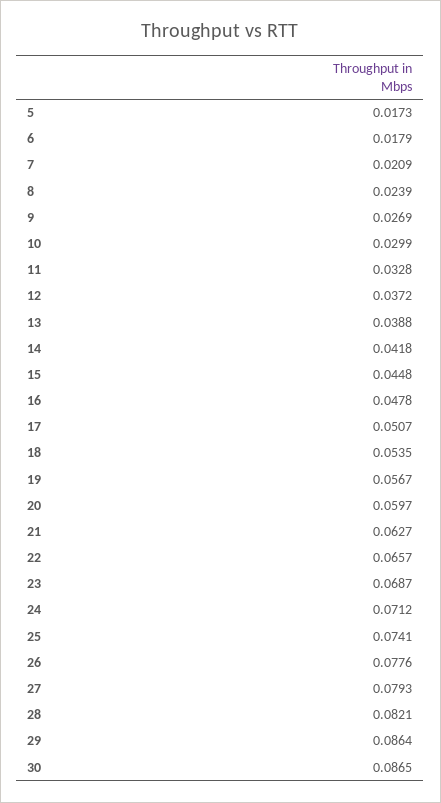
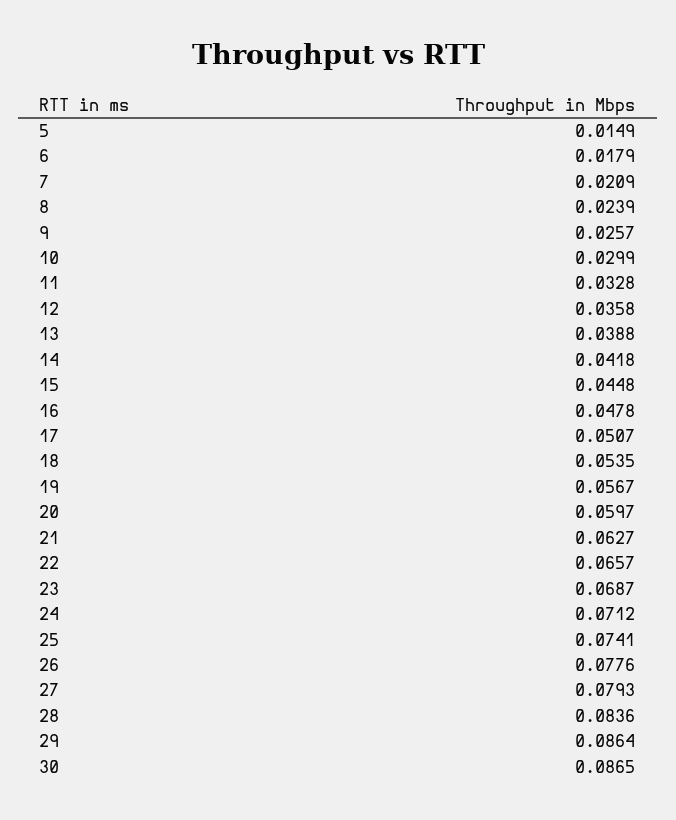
  {
-   "5": 0.0173,
+   "5": 0.0149,
    "6": 0.0179,
    "7": 0.0209,
    "8": 0.0239,
-   "9": 0.0269,
+   "9": 0.0257,
    "10": 0.0299,
    "11": 0.0328,
-   "12": 0.0372,
+   "12": 0.0358,
    "13": 0.0388,
    "14": 0.0418,
    "15": 0.0448,
    "16": 0.0478,
    "17": 0.0507,
    "18": 0.0535,
    "19": 0.0567,
    "20": 0.0597,
    "21": 0.0627,
    "22": 0.0657,
    "23": 0.0687,
    "24": 0.0712,
    "25": 0.0741,
    "26": 0.0776,
    "27": 0.0793,
-   "28": 0.0821,
+   "28": 0.0836,
    "29": 0.0864,
    "30": 0.0865
  }

